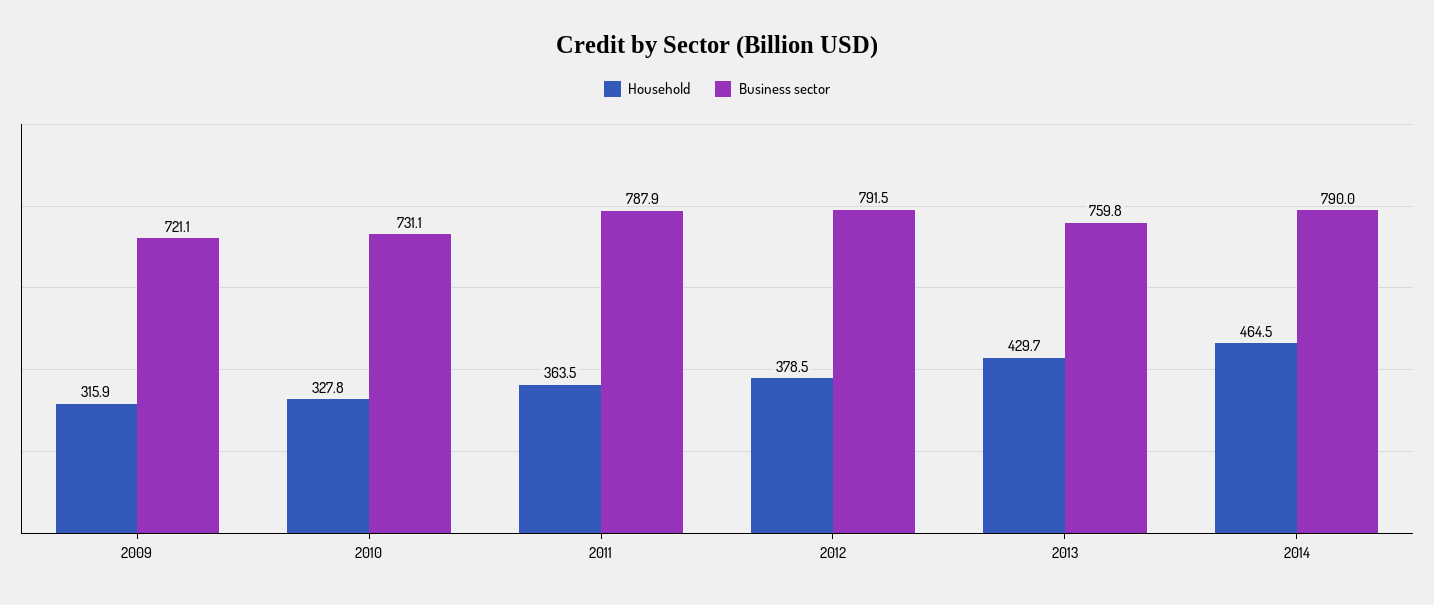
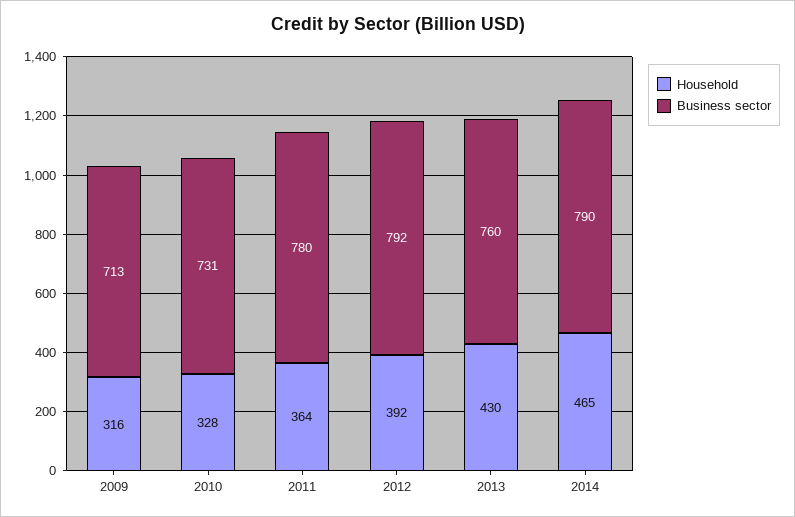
  {
    "Household": {
      "2009": 315.9,
      "2010": 327.8,
      "2011": 363.5,
-     "2012": 378.5,
+     "2012": 392,
      "2013": 429.7,
      "2014": 464.5
    },
    "Business sector": {
-     "2009": 721.1,
+     "2009": 713,
      "2010": 731.1,
-     "2011": 787.9,
+     "2011": 780,
      "2012": 791.5,
      "2013": 759.8,
      "2014": 790
    }
  }

